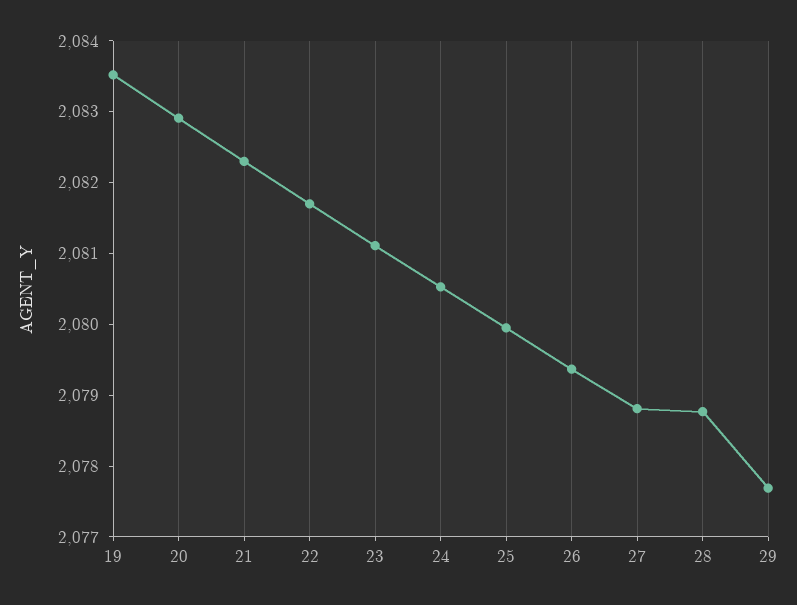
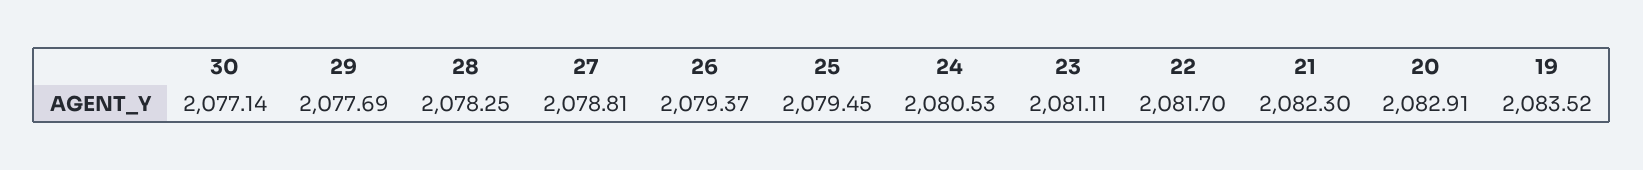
  {
    "19": 2083.52,
    "20": 2082.91,
    "21": 2082.3,
    "22": 2081.7,
    "23": 2081.11,
    "24": 2080.53,
-   "25": 2080,
+   "25": 2079.45,
    "26": 2079.37,
    "27": 2078.81,
-   "28": 2078.8,
+   "28": 2078.25,
-   "29": 2077.69
+   "29": 2077.69,
+   "30": 2077.14
  }

